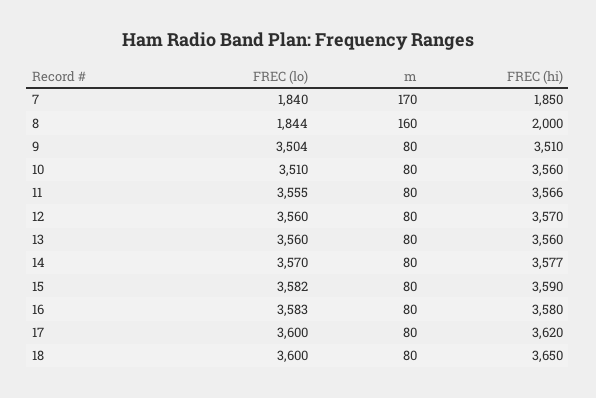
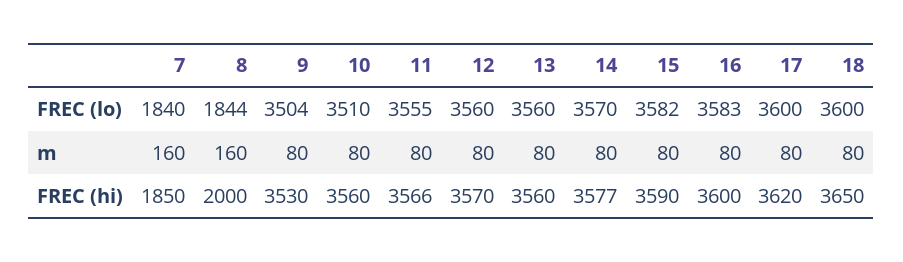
  {
    "FREC (lo)": {
      "7": 1840,
      "8": 1844,
      "9": 3504,
      "10": 3510,
      "11": 3555,
      "12": 3560,
      "13": 3560,
      "14": 3570,
      "15": 3582,
      "16": 3583,
      "17": 3600,
      "18": 3600
    },
    "m": {
-     "7": 170,
+     "7": 160,
      "8": 160,
      "9": 80,
      "10": 80,
      "11": 80,
      "12": 80,
      "13": 80,
      "14": 80,
      "15": 80,
      "16": 80,
      "17": 80,
      "18": 80
    },
    "FREC (hi)": {
      "7": 1850,
      "8": 2000,
-     "9": 3510,
+     "9": 3530,
      "10": 3560,
      "11": 3566,
      "12": 3570,
      "13": 3560,
      "14": 3577,
      "15": 3590,
-     "16": 3580,
+     "16": 3600,
      "17": 3620,
      "18": 3650
    }
  }

